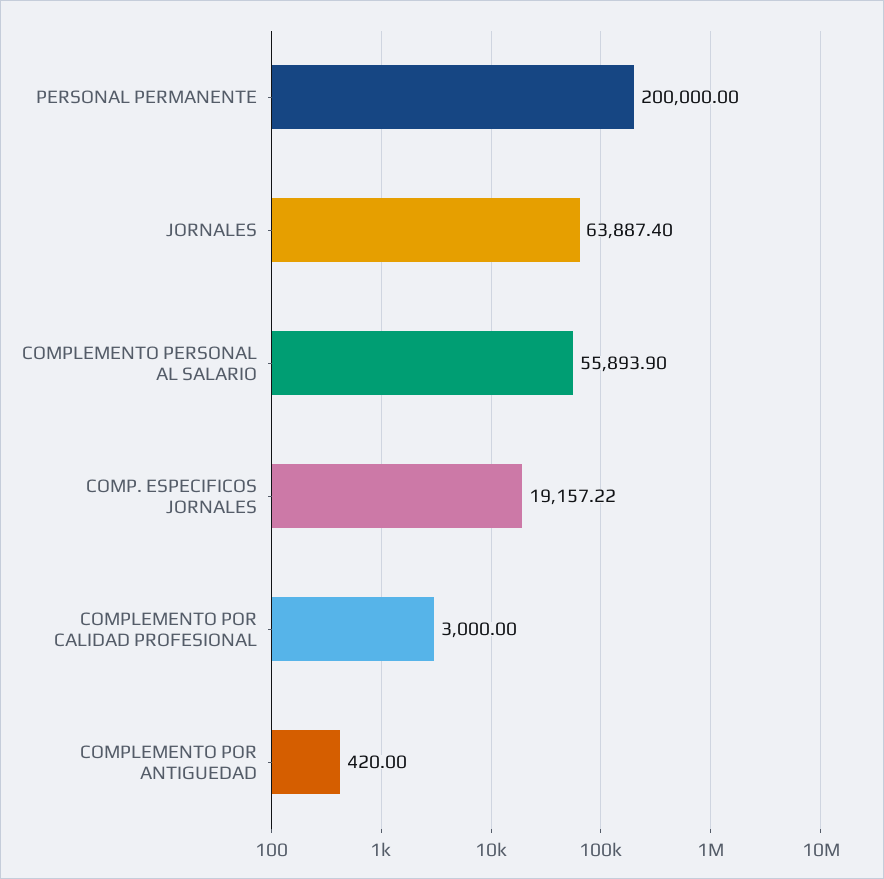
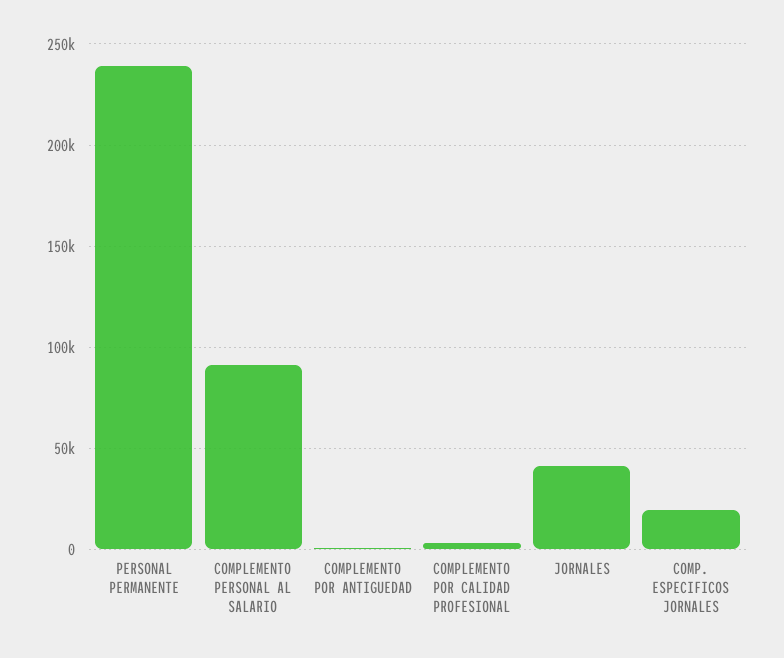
  {
-   "PERSONAL PERMANENTE": 200000,
+   "PERSONAL PERMANENTE": 240000,
-   "JORNALES": 63887.4,
+   "JORNALES": 40000,
-   "COMPLEMENTO PERSONAL AL SALARIO": 55893.9,
+   "COMPLEMENTO PERSONAL AL SALARIO": 90000,
    "COMP. ESPECIFICOS JORNALES": 19157.22,
    "COMPLEMENTO POR CALIDAD PROFESIONAL": 3000,
    "COMPLEMENTO POR ANTIGUEDAD": 420
  }

